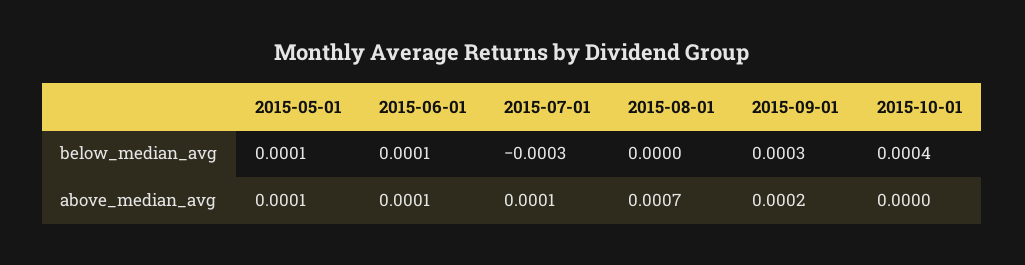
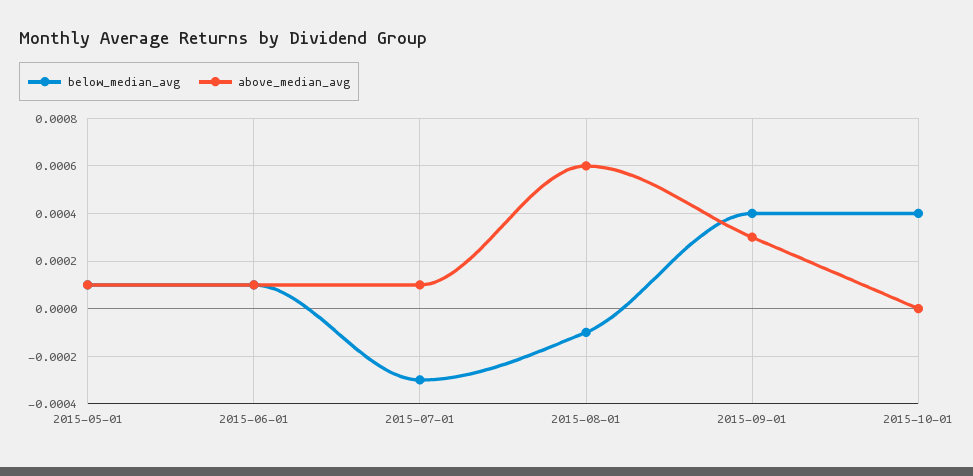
  {
    "below_median_avg": {
      "2015-05-01": 0.0001,
      "2015-06-01": 0.0001,
      "2015-07-01": -0.0003,
-     "2015-08-01": 0,
+     "2015-08-01": -0.0001,
-     "2015-09-01": 0.0003,
+     "2015-09-01": 0.0004,
      "2015-10-01": 0.0004
    },
    "above_median_avg": {
      "2015-05-01": 0.0001,
      "2015-06-01": 0.0001,
      "2015-07-01": 0.0001,
-     "2015-08-01": 0.0007,
+     "2015-08-01": 0.0006,
-     "2015-09-01": 0.0002,
+     "2015-09-01": 0.0003,
      "2015-10-01": 0
    }
  }

